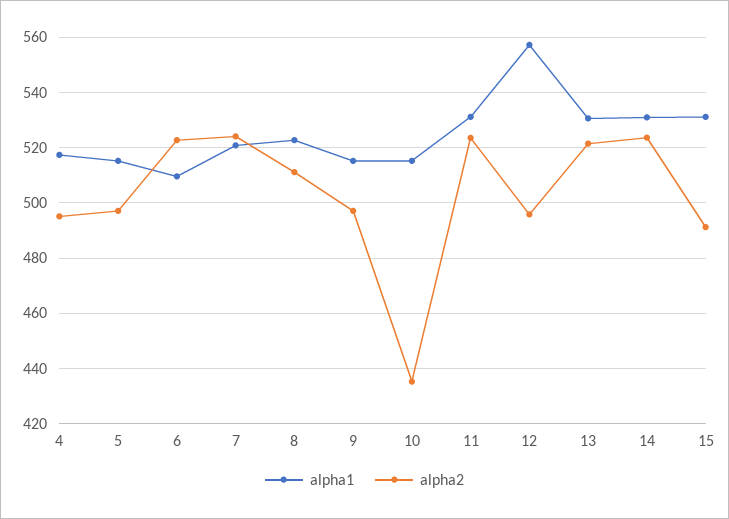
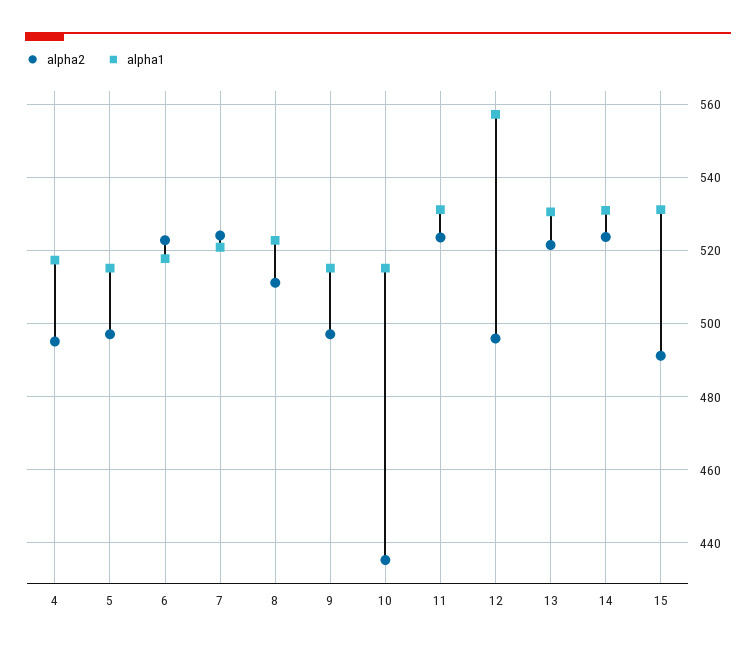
  {
    "alpha1": {
      "4": 518,
      "5": 516,
-     "6": 510,
+     "6": 518,
      "7": 520,
      "8": 522,
      "9": 516,
      "10": 516,
      "11": 532,
      "12": 558,
      "13": 530,
      "14": 532,
      "15": 532
    },
    "alpha2": {
      "4": 496,
      "5": 498,
      "6": 522,
      "7": 524,
      "8": 512,
      "9": 498,
      "10": 436,
      "11": 524,
      "12": 496,
      "13": 522,
      "14": 524,
      "15": 492
    }
  }

